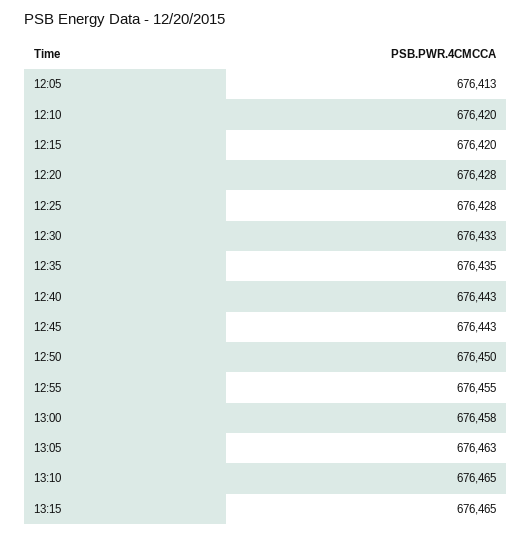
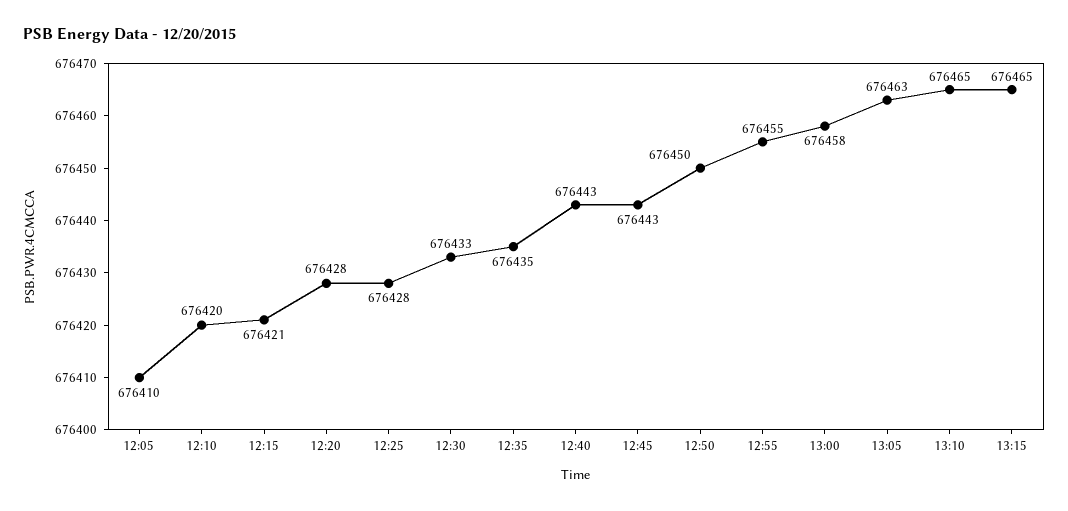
  {
-   "12:05": 676413,
+   "12:05": 676410,
    "12:10": 676420,
-   "12:15": 676420,
+   "12:15": 676421,
    "12:20": 676428,
    "12:25": 676428,
    "12:30": 676433,
    "12:35": 676435,
    "12:40": 676443,
    "12:45": 676443,
    "12:50": 676450,
    "12:55": 676455,
    "13:00": 676458,
    "13:05": 676463,
    "13:10": 676465,
    "13:15": 676465
  }

